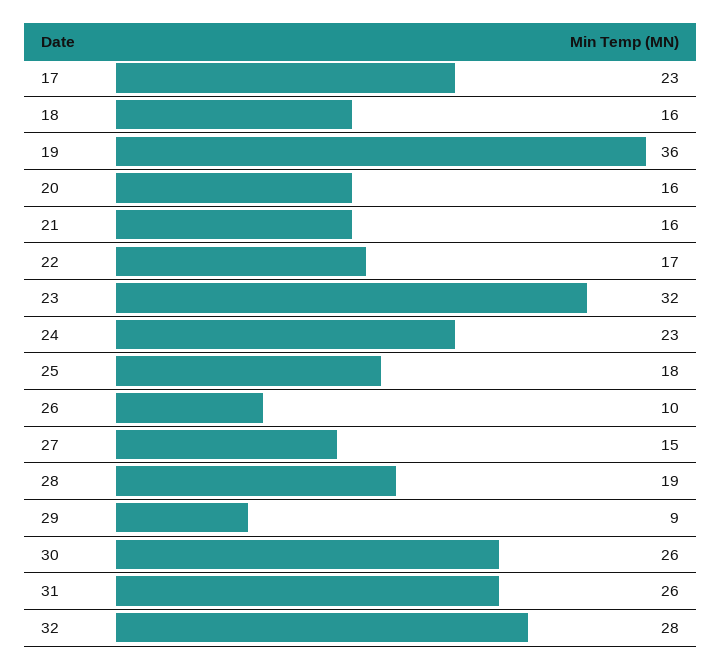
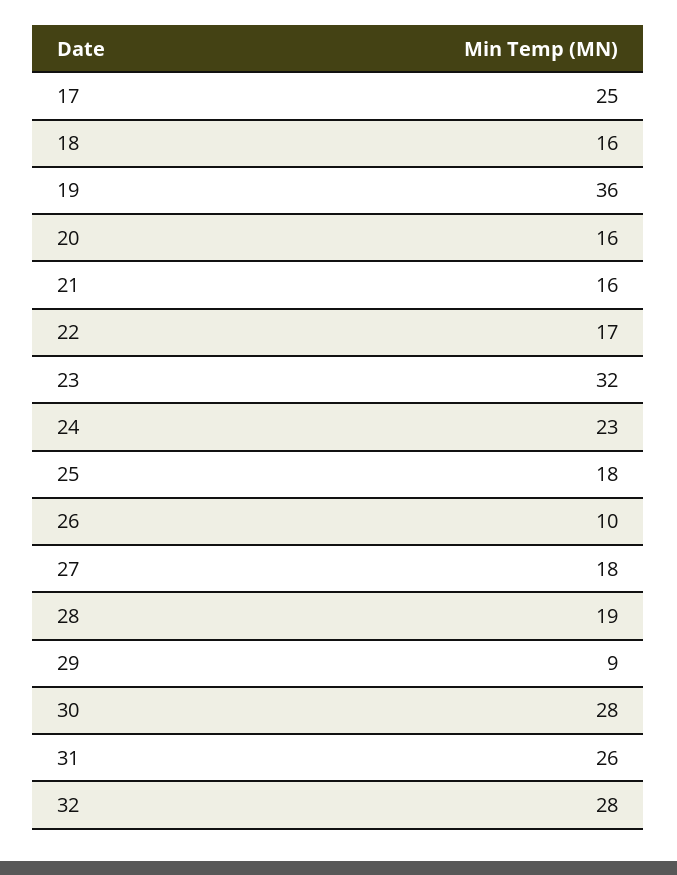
  {
-   "17": 23,
+   "17": 25,
    "18": 16,
    "19": 36,
    "20": 16,
    "21": 16,
    "22": 17,
    "23": 32,
    "24": 23,
    "25": 18,
    "26": 10,
-   "27": 15,
+   "27": 18,
    "28": 19,
    "29": 9,
-   "30": 26,
+   "30": 28,
    "31": 26,
    "32": 28
  }

